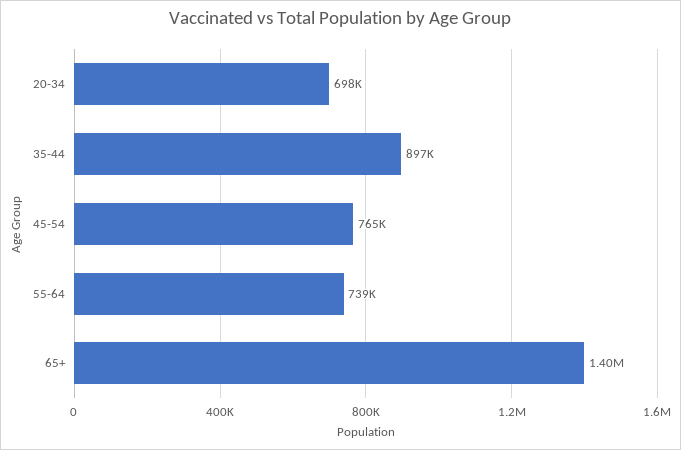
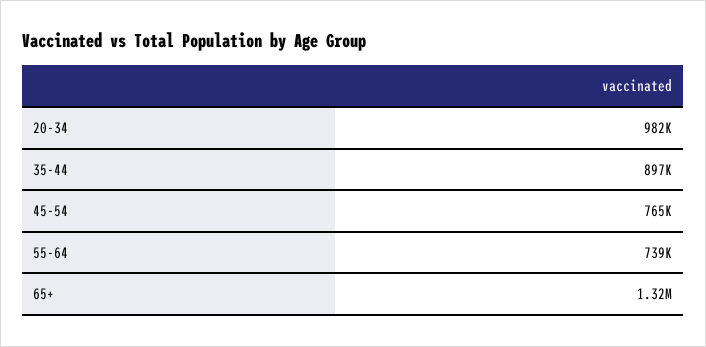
  {
-   "20-34": 698000,
+   "20-34": 982000,
    "35-44": 897000,
    "45-54": 765000,
    "55-64": 739000,
-   "65+": 1400000
+   "65+": 1320000
  }

